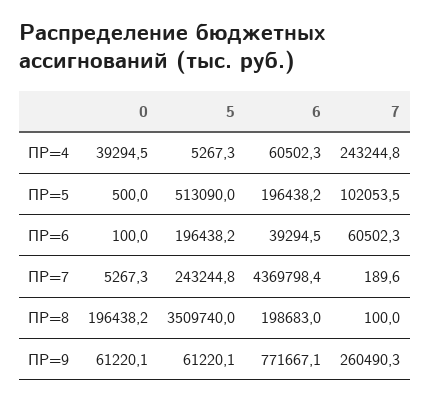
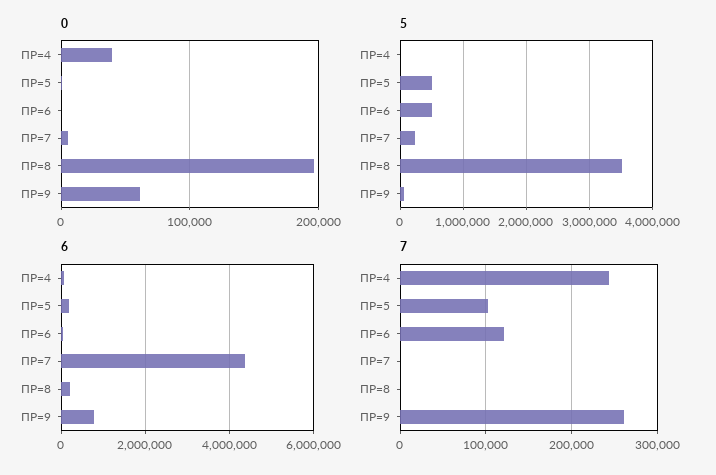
  {
    "0": {
      "ПР=4": 39294.5,
      "ПР=5": 500,
      "ПР=6": 100,
      "ПР=7": 5267.3,
      "ПР=8": 196438.2,
      "ПР=9": 61220.1
    },
    "5": {
      "ПР=4": 5267.3,
      "ПР=5": 513090,
-     "ПР=6": 196438.2,
+     "ПР=6": 500000,
      "ПР=7": 243244.8,
      "ПР=8": 3509740,
      "ПР=9": 61220.1
    },
    "6": {
      "ПР=4": 60502.3,
      "ПР=5": 196438.2,
      "ПР=6": 39294.5,
      "ПР=7": 4369798.4,
      "ПР=8": 198683,
      "ПР=9": 771667.1
    },
    "7": {
      "ПР=4": 243244.8,
      "ПР=5": 102053.5,
-     "ПР=6": 60502.3,
+     "ПР=6": 120000,
      "ПР=7": 189.6,
      "ПР=8": 100,
      "ПР=9": 260490.3
    }
  }

